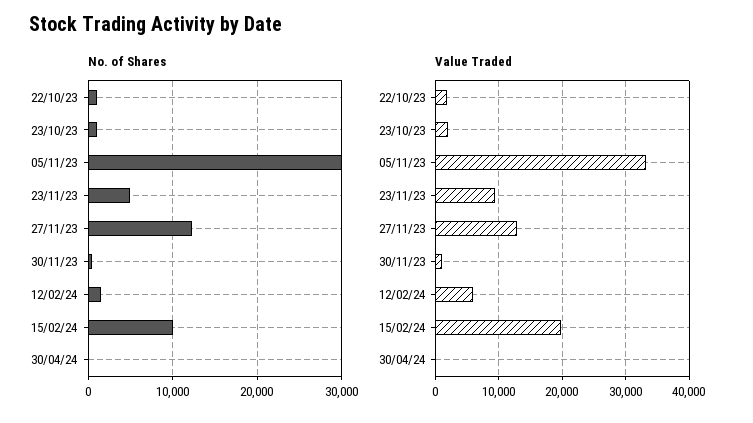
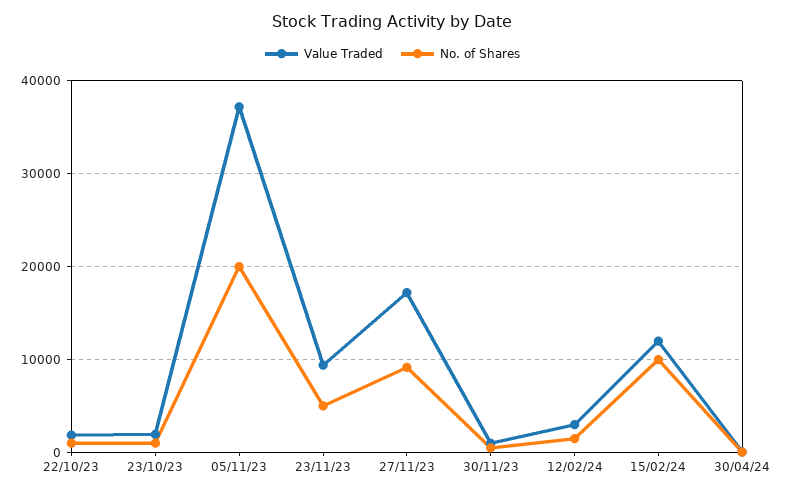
  {
    "No. of Shares": {
      "22/10/23": 1000,
      "23/10/23": 1000,
-     "05/11/23": 30000,
+     "05/11/23": 20000,
      "23/11/23": 5000,
-     "27/11/23": 12000,
+     "27/11/23": 9000,
      "30/11/23": 1000,
      "12/02/24": 1000,
      "15/02/24": 10000,
      "30/04/24": 0
    },
    "Value Traded": {
      "22/10/23": 2000,
      "23/10/23": 2000,
-     "05/11/23": 33000,
+     "05/11/23": 37000,
      "23/11/23": 9000,
-     "27/11/23": 13000,
+     "27/11/23": 17000,
      "30/11/23": 1000,
-     "12/02/24": 6000,
+     "12/02/24": 3000,
-     "15/02/24": 20000,
+     "15/02/24": 12000,
      "30/04/24": 0
    }
  }

